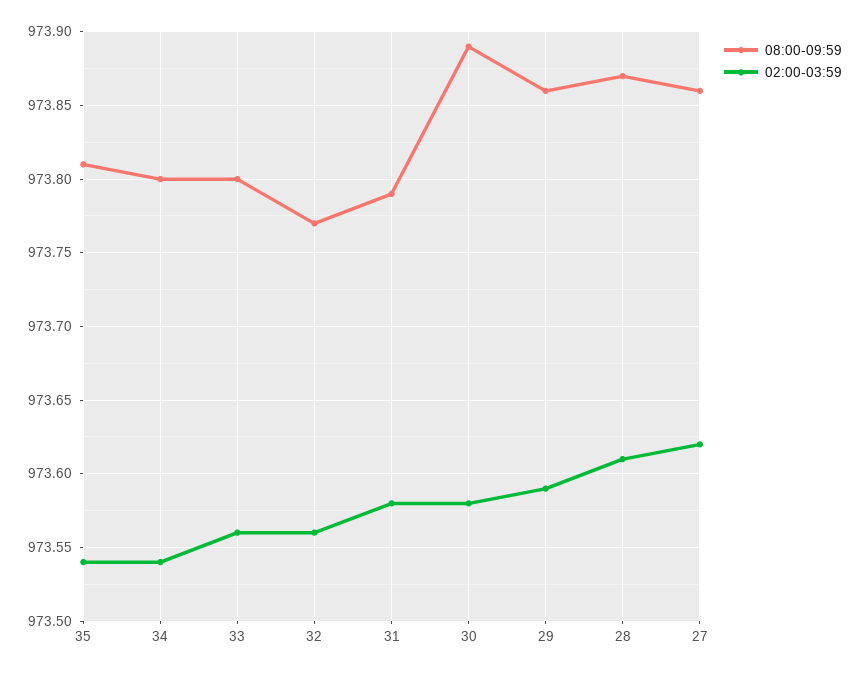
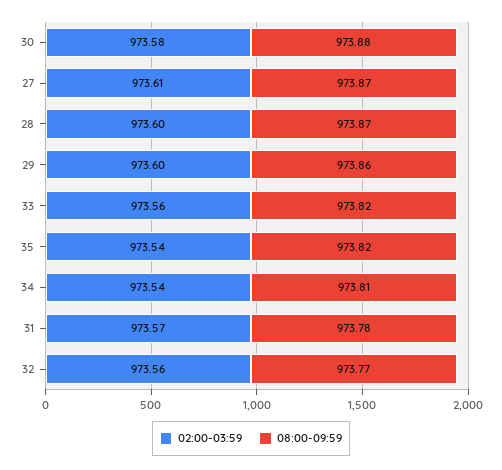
  {
    "08:00-09:59": {
-     "35": 973.81,
+     "35": 973.82,
-     "34": 973.8,
+     "34": 973.81,
-     "33": 973.8,
+     "33": 973.82,
      "32": 973.77,
-     "31": 973.79,
+     "31": 973.78,
-     "30": 973.89,
+     "30": 973.88,
      "29": 973.86,
      "28": 973.87,
-     "27": 973.86
+     "27": 973.87
    },
    "02:00-03:59": {
      "35": 973.54,
      "34": 973.54,
      "33": 973.56,
      "32": 973.56,
-     "31": 973.58,
+     "31": 973.57,
      "30": 973.58,
-     "29": 973.59,
+     "29": 973.6,
-     "28": 973.61,
+     "28": 973.6,
-     "27": 973.62
+     "27": 973.61
    }
  }

